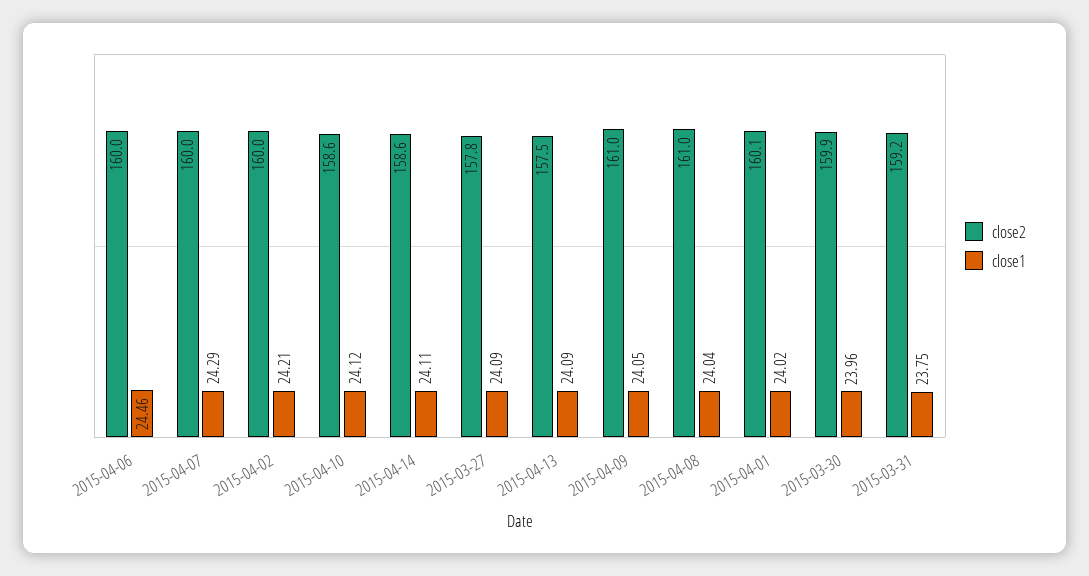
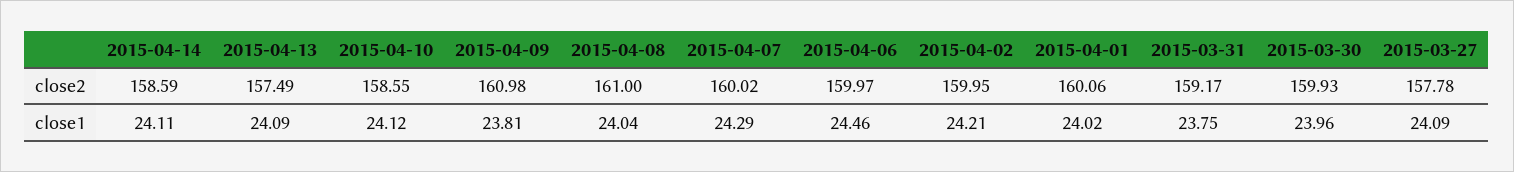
  {
    "close2": {
      "2015-04-06": 159.97,
      "2015-04-07": 160.02,
      "2015-04-02": 159.95,
      "2015-04-10": 158.55,
      "2015-04-14": 158.59,
      "2015-03-27": 157.78,
      "2015-04-13": 157.49,
      "2015-04-09": 160.98,
      "2015-04-08": 161,
      "2015-04-01": 160.06,
      "2015-03-30": 159.93,
      "2015-03-31": 159.17
    },
    "close1": {
      "2015-04-06": 24.46,
      "2015-04-07": 24.29,
      "2015-04-02": 24.21,
      "2015-04-10": 24.12,
      "2015-04-14": 24.11,
      "2015-03-27": 24.09,
      "2015-04-13": 24.09,
-     "2015-04-09": 24.05,
+     "2015-04-09": 23.81,
      "2015-04-08": 24.04,
      "2015-04-01": 24.02,
      "2015-03-30": 23.96,
      "2015-03-31": 23.75
    }
  }

